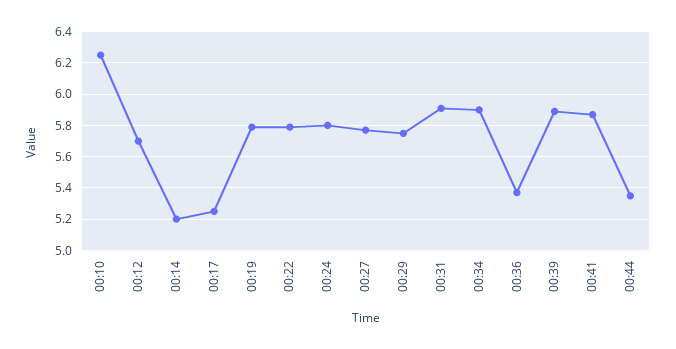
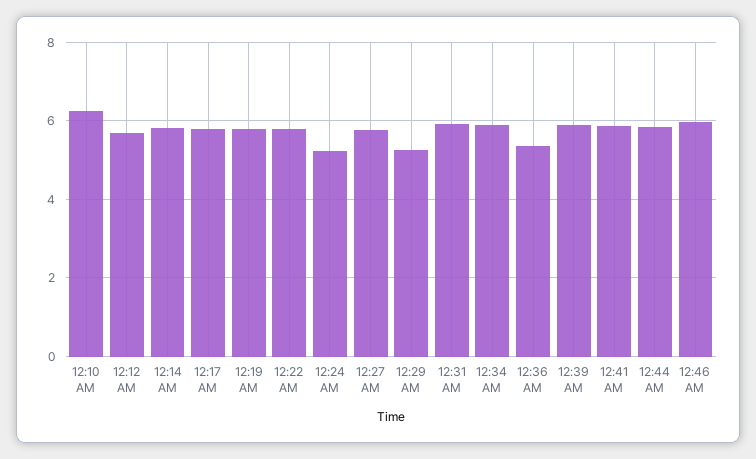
  {
    "00:10": 6.25,
    "00:12": 5.7,
-   "00:14": 5.2,
+   "00:14": 5.8,
-   "00:17": 5.25,
+   "00:17": 5.8,
    "00:19": 5.8,
    "00:22": 5.8,
-   "00:24": 5.8,
+   "00:24": 5.2,
    "00:27": 5.75,
-   "00:29": 5.75,
+   "00:29": 5.2,
    "00:31": 5.9,
    "00:34": 5.9,
    "00:36": 5.35,
    "00:39": 5.9,
    "00:41": 5.85,
-   "00:44": 5.35
+   "00:44": 5.8,
+   "12:46 AM": 6
  }

